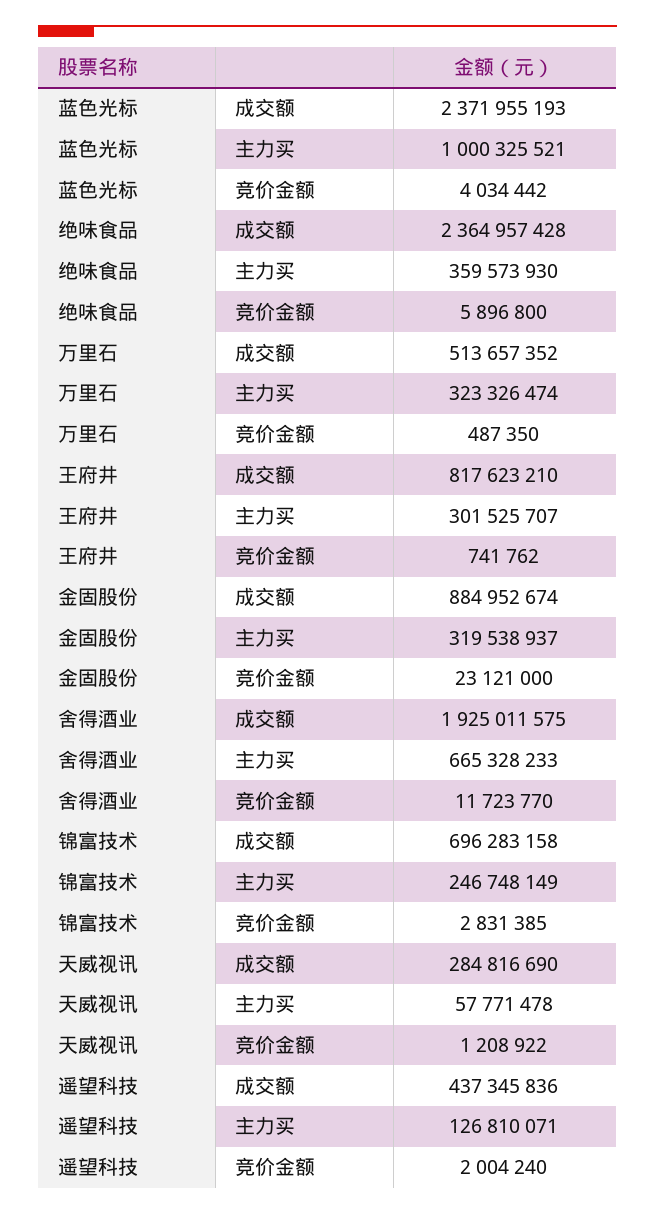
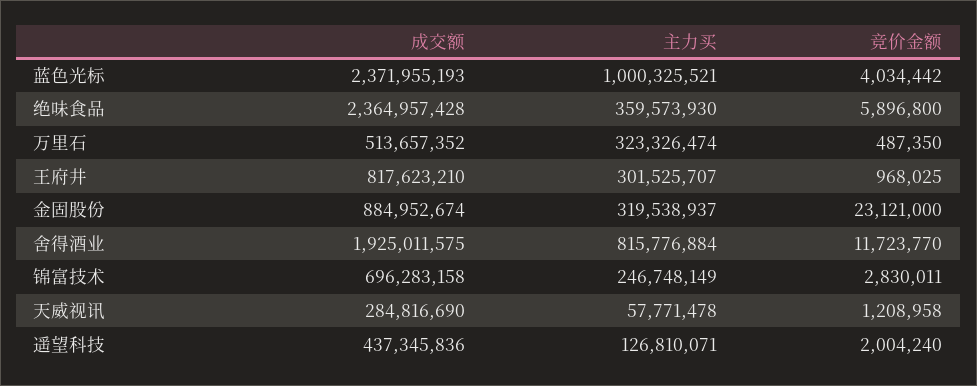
  {
    "蓝色光标": {
      "成交额": 2371955193,
      "主力买": 1000325521,
      "竞价金额": 4034442
    },
    "绝味食品": {
      "成交额": 2364957428,
      "主力买": 359573930,
      "竞价金额": 5896800
    },
    "万里石": {
      "成交额": 513657352,
      "主力买": 323326474,
      "竞价金额": 487350
    },
    "王府井": {
      "成交额": 817623210,
      "主力买": 301525707,
-     "竞价金额": 741762
+     "竞价金额": 968025
    },
    "金固股份": {
      "成交额": 884952674,
      "主力买": 319538937,
      "竞价金额": 23121000
    },
    "舍得酒业": {
      "成交额": 1925011575,
-     "主力买": 665328233,
+     "主力买": 815776884,
      "竞价金额": 11723770
    },
    "锦富技术": {
      "成交额": 696283158,
      "主力买": 246748149,
-     "竞价金额": 2831385
+     "竞价金额": 2830011
    },
    "天威视讯": {
      "成交额": 284816690,
      "主力买": 57771478,
-     "竞价金额": 1208922
+     "竞价金额": 1208958
    },
    "遥望科技": {
      "成交额": 437345836,
      "主力买": 126810071,
      "竞价金额": 2004240
    }
  }

